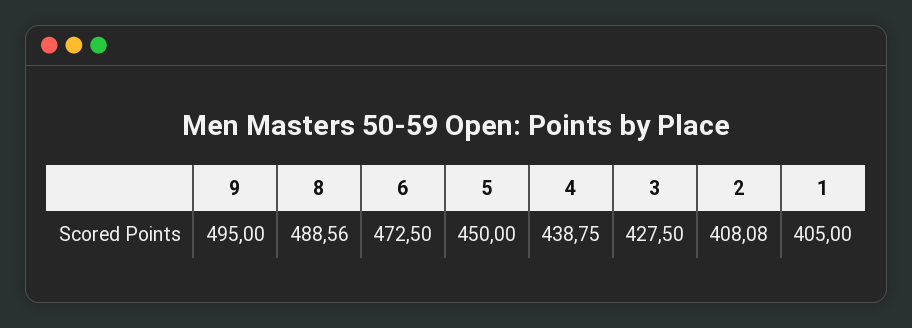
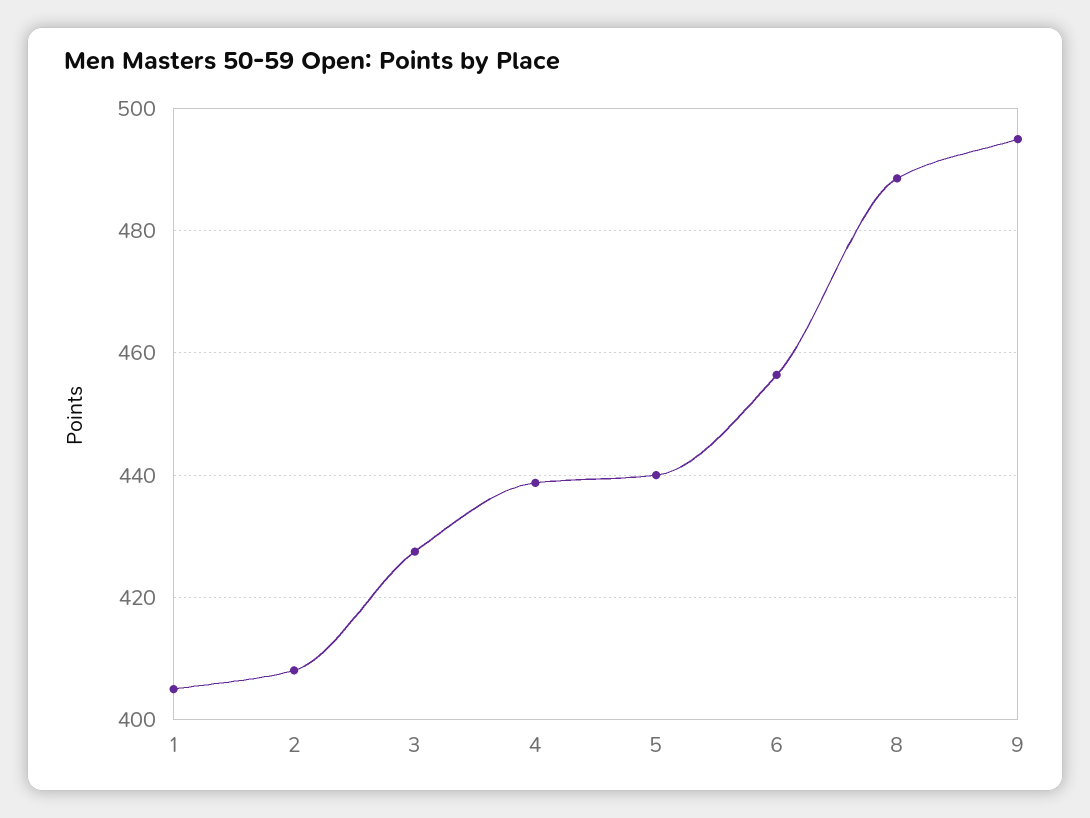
  {
    "9": 495,
    "8": 488.56,
-   "6": 472.5,
+   "6": 456,
-   "5": 450,
+   "5": 440,
    "4": 438.75,
    "3": 427.5,
    "2": 408.08,
    "1": 405
  }

